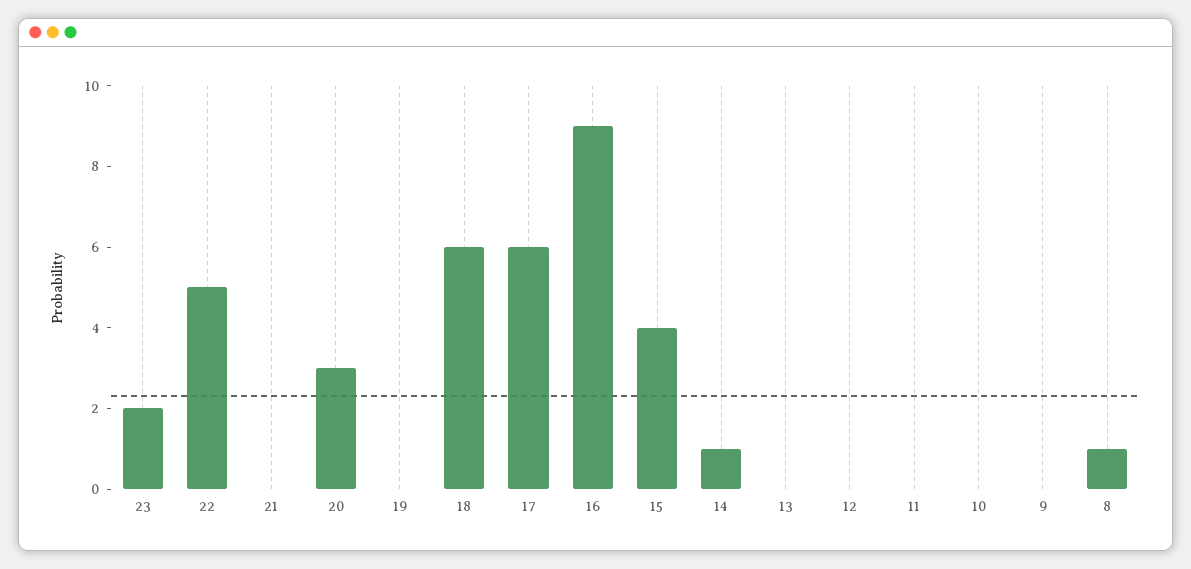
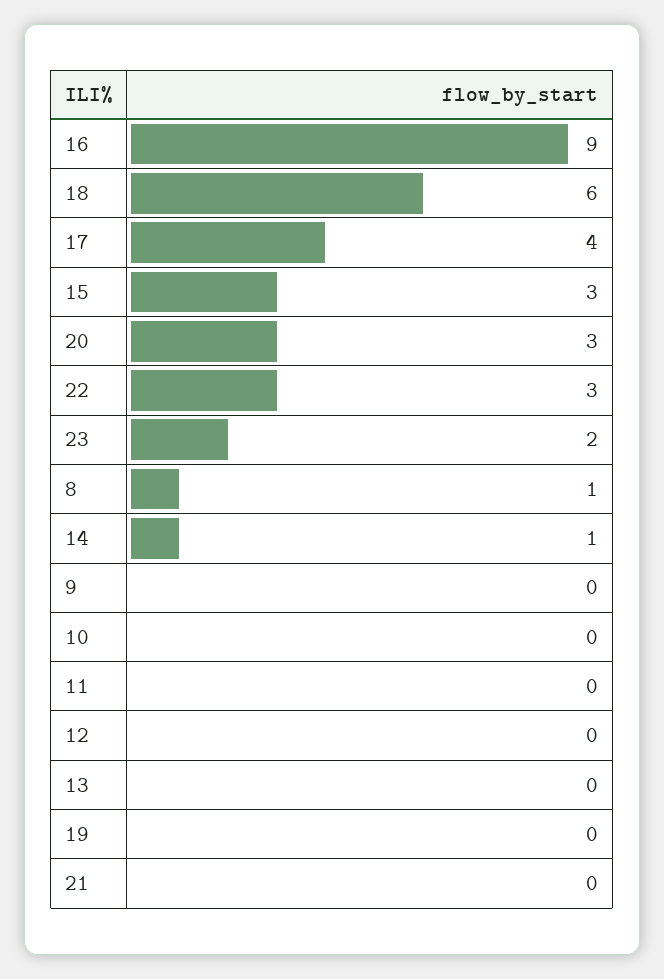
  {
    "23": 2,
-   "22": 5,
+   "22": 3,
    "21": 0,
    "20": 3,
    "19": 0,
    "18": 6,
-   "17": 6,
+   "17": 4,
    "16": 9,
-   "15": 4,
+   "15": 3,
    "14": 1,
    "13": 0,
    "12": 0,
    "11": 0,
    "10": 0,
    "9": 0,
    "8": 1
  }

